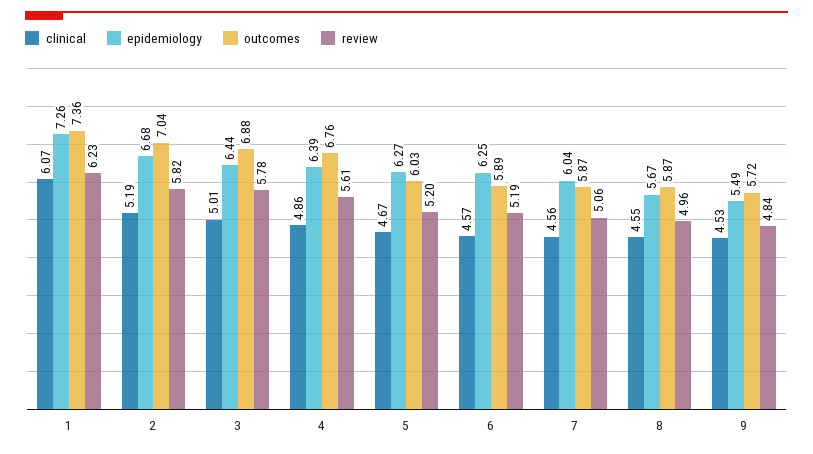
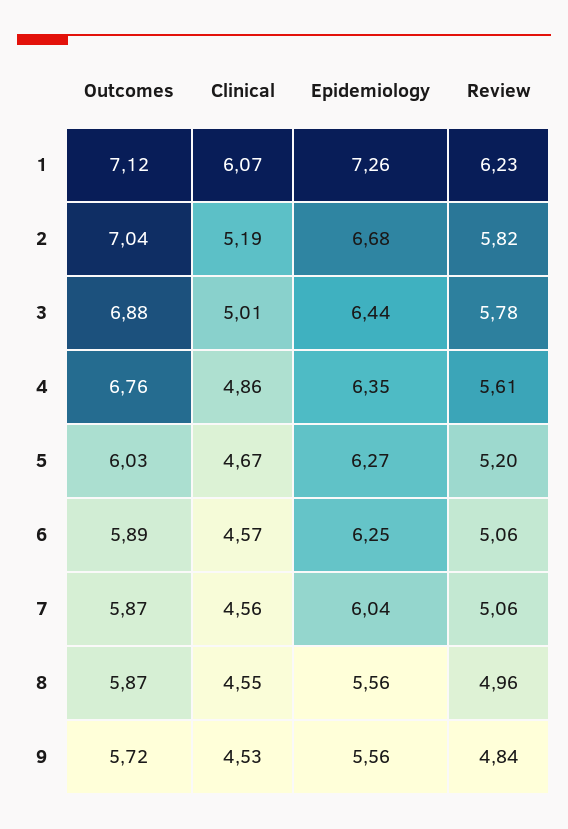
  {
    "clinical": {
      "1": 6.07,
      "2": 5.19,
      "3": 5.01,
      "4": 4.86,
      "5": 4.67,
      "6": 4.57,
      "7": 4.56,
      "8": 4.55,
      "9": 4.53
    },
    "epidemiology": {
      "1": 7.26,
      "2": 6.68,
      "3": 6.44,
-     "4": 6.39,
+     "4": 6.35,
      "5": 6.27,
      "6": 6.25,
      "7": 6.04,
-     "8": 5.67,
+     "8": 5.56,
-     "9": 5.49
+     "9": 5.56
    },
    "outcomes": {
-     "1": 7.36,
+     "1": 7.12,
      "2": 7.04,
      "3": 6.88,
      "4": 6.76,
      "5": 6.03,
      "6": 5.89,
      "7": 5.87,
      "8": 5.87,
      "9": 5.72
    },
    "review": {
      "1": 6.23,
      "2": 5.82,
      "3": 5.78,
      "4": 5.61,
      "5": 5.2,
-     "6": 5.19,
+     "6": 5.06,
      "7": 5.06,
      "8": 4.96,
      "9": 4.84
    }
  }

